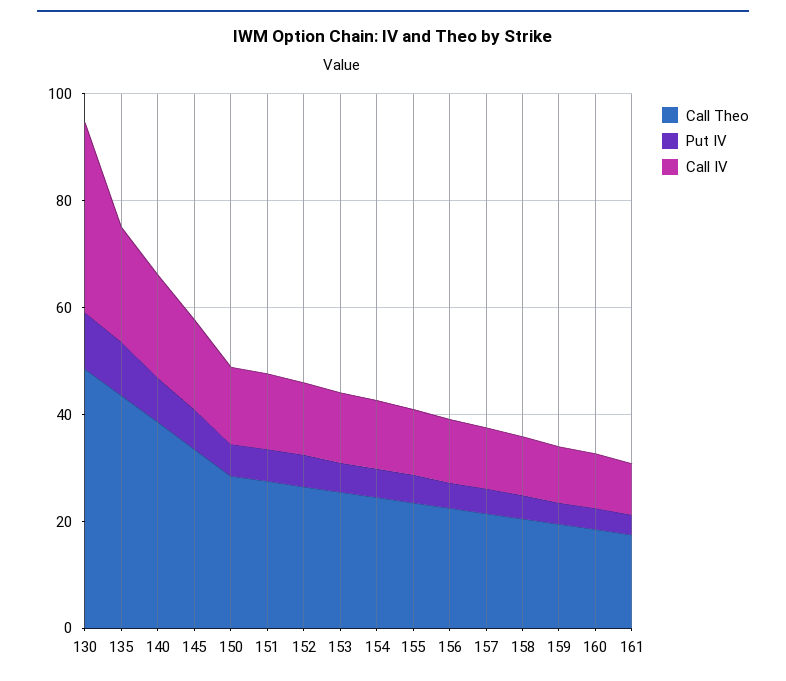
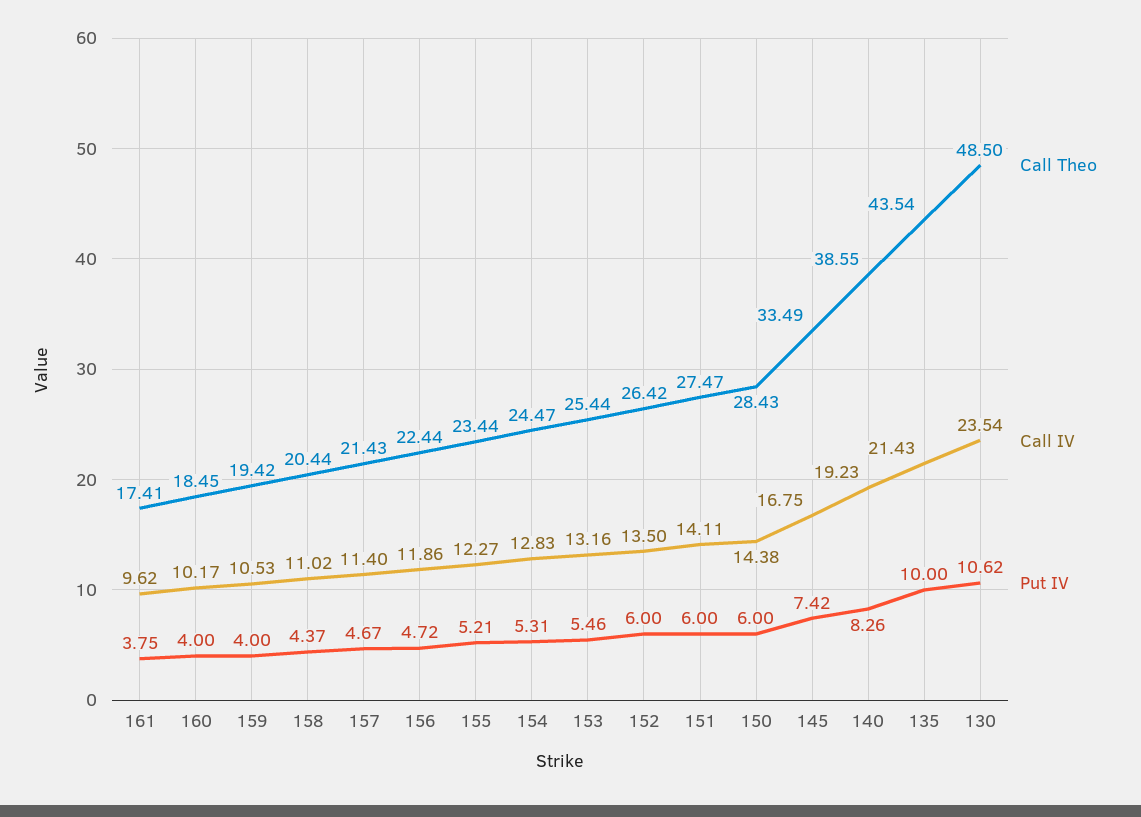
  {
    "Call Theo": {
      "130": 48.5,
      "135": 43.54,
      "140": 38.55,
      "145": 33.49,
      "150": 28.43,
      "151": 27.47,
      "152": 26.42,
      "153": 25.44,
      "154": 24.47,
      "155": 23.44,
      "156": 22.44,
      "157": 21.43,
      "158": 20.44,
      "159": 19.42,
      "160": 18.45,
      "161": 17.41
    },
    "Put IV": {
      "130": 10.62,
      "135": 10,
      "140": 8.26,
      "145": 7.42,
      "150": 6,
      "151": 6,
      "152": 6,
      "153": 5.46,
      "154": 5.31,
      "155": 5.21,
      "156": 4.72,
      "157": 4.67,
      "158": 4.37,
      "159": 4,
      "160": 4,
      "161": 3.75
    },
    "Call IV": {
-     "130": 35,
+     "130": 23.54,
      "135": 21.43,
      "140": 19.23,
      "145": 16.75,
      "150": 14.38,
      "151": 14.11,
      "152": 13.5,
      "153": 13.16,
      "154": 12.83,
      "155": 12.27,
      "156": 11.86,
      "157": 11.4,
      "158": 11.02,
      "159": 10.53,
      "160": 10.17,
      "161": 9.62
    }
  }

